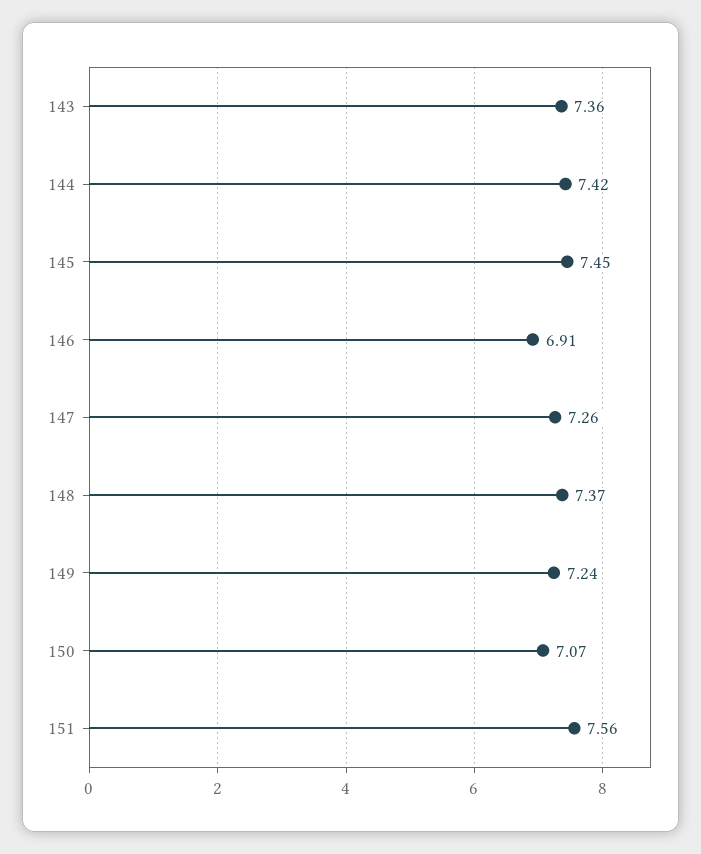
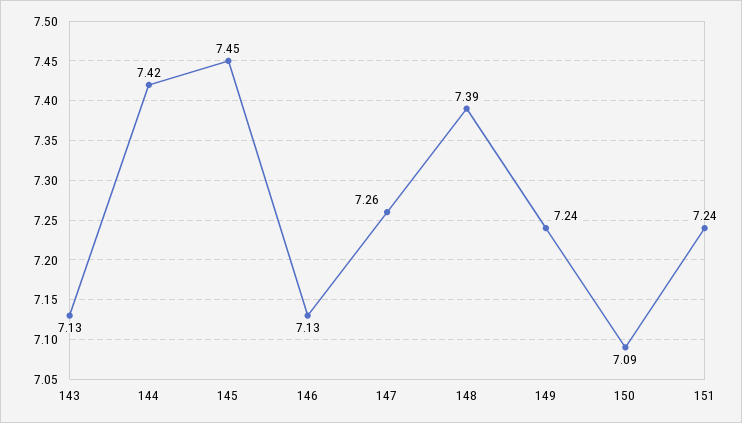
  {
-   "143": 7.36,
+   "143": 7.13,
    "144": 7.42,
    "145": 7.45,
-   "146": 6.91,
+   "146": 7.13,
    "147": 7.26,
-   "148": 7.37,
+   "148": 7.39,
    "149": 7.24,
-   "150": 7.07,
+   "150": 7.09,
-   "151": 7.56
+   "151": 7.24
  }

